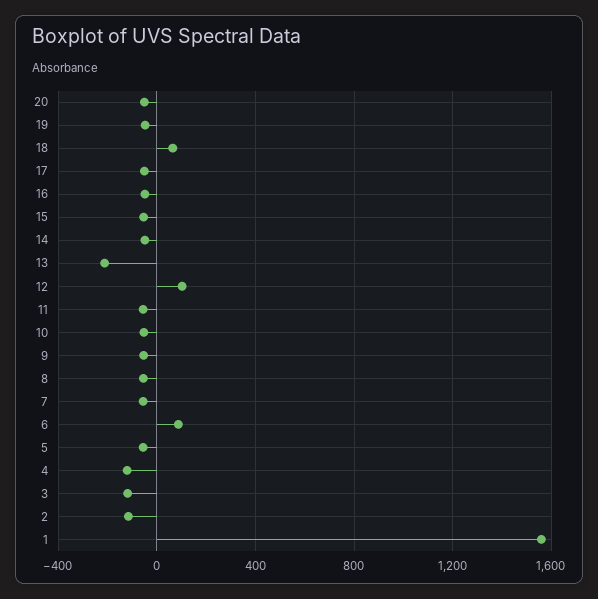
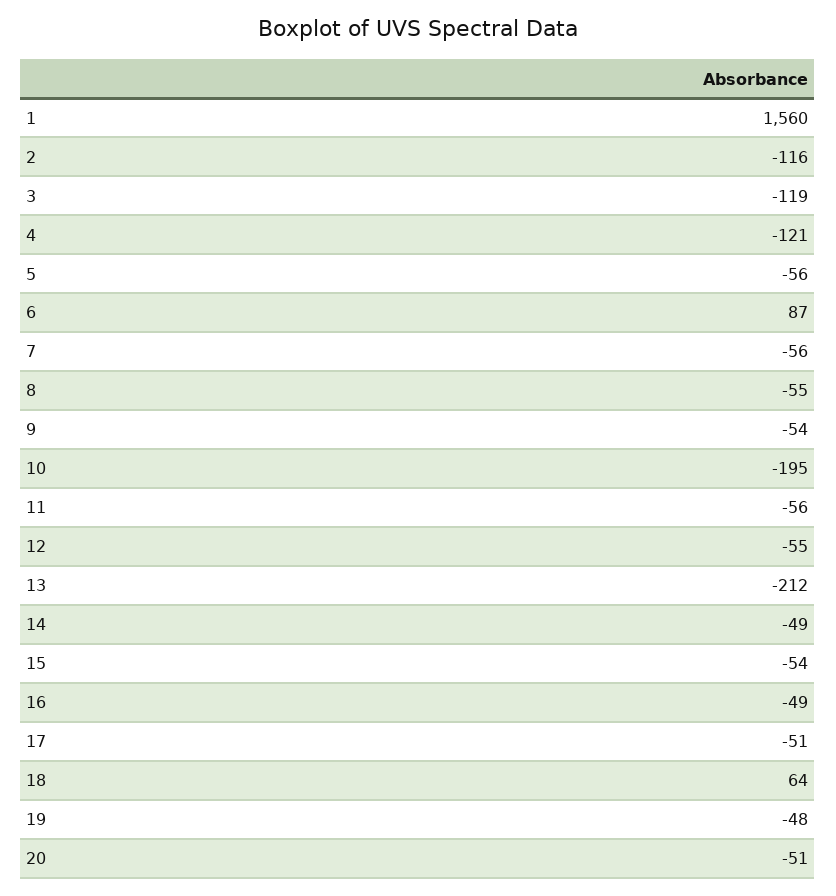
  {
    "20": -51,
    "19": -48,
    "18": 64,
    "17": -51,
    "16": -49,
    "15": -54,
    "14": -49,
    "13": -212,
-   "12": 100,
+   "12": -55,
    "11": -56,
-   "10": -50,
+   "10": -195,
    "9": -54,
    "8": -55,
    "7": -56,
    "6": 87,
    "5": -56,
    "4": -121,
    "3": -119,
    "2": -116,
    "1": 1560
  }

